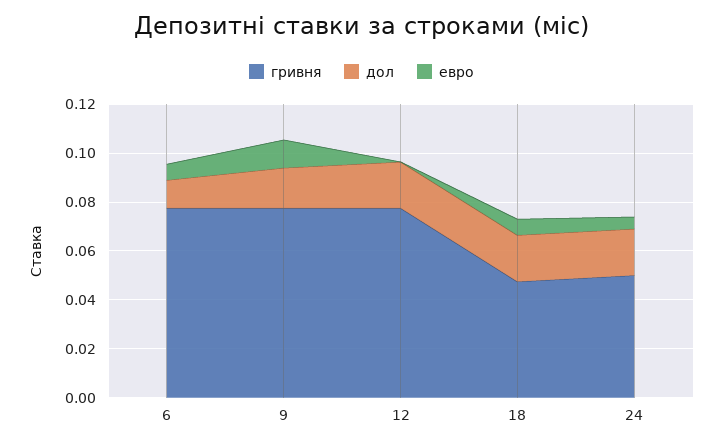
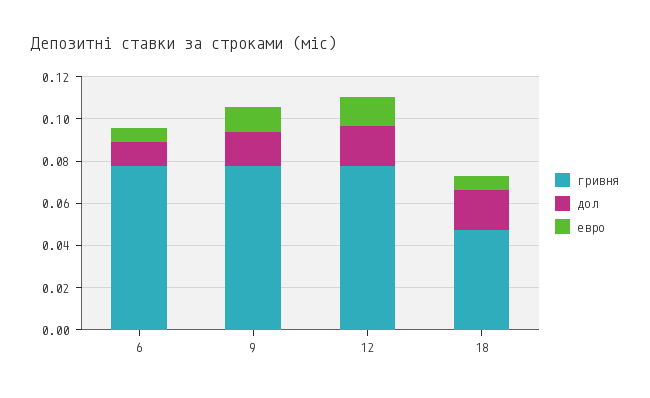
  {
    "гривня": {
      "6": 0.08,
      "9": 0.08,
      "12": 0.08,
-     "18": 0.05,
+     "18": 0.05
-     "24": 0.05
    },
    "дол": {
      "6": 0.01,
      "9": 0.015,
      "12": 0.02,
-     "18": 0.02,
+     "18": 0.02
-     "24": 0.02
    },
    "евро": {
      "6": 0.005,
      "9": 0.01,
-     "12": 0,
+     "12": 0.015,
-     "18": 0.005,
+     "18": 0.005
-     "24": 0.005
    }
  }

